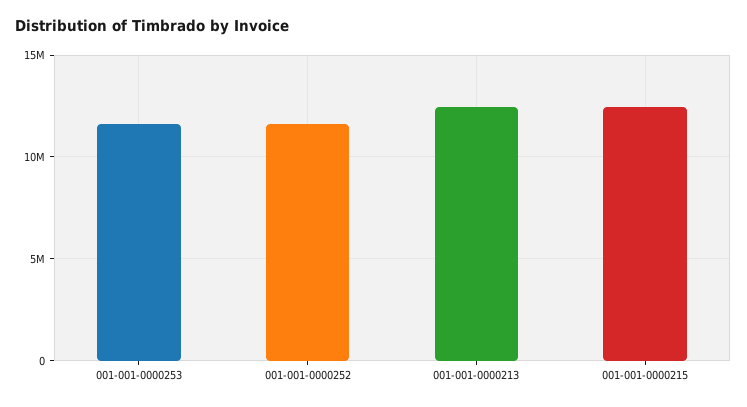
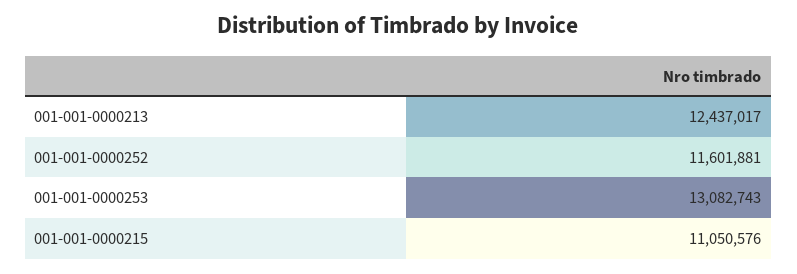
  {
-   "001-001-0000253": 11500000,
+   "001-001-0000253": 13082743,
    "001-001-0000252": 11601881,
    "001-001-0000213": 12437017,
-   "001-001-0000215": 12500000
+   "001-001-0000215": 11050576
  }

